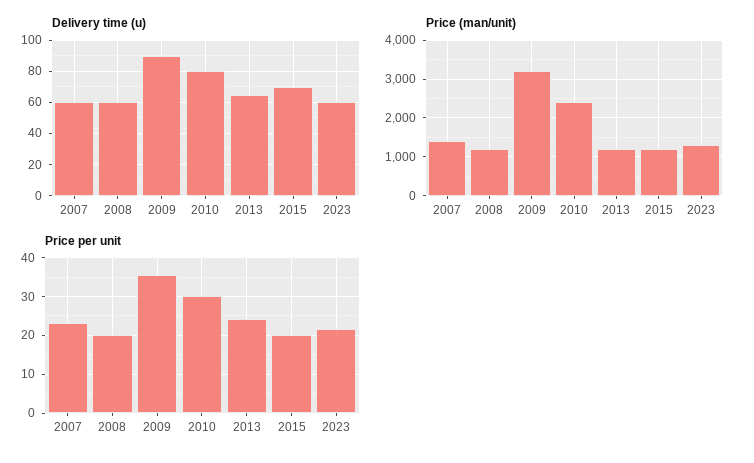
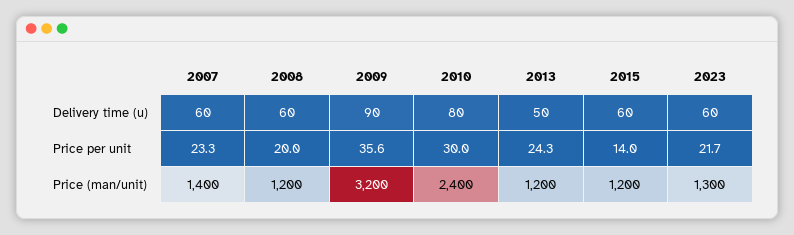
  {
    "Delivery time (u)": {
      "2007": 60,
      "2008": 60,
      "2009": 90,
      "2010": 80,
-     "2013": 65,
+     "2013": 50,
-     "2015": 70,
+     "2015": 60,
      "2023": 60
    },
    "Price (man/unit)": {
      "2007": 1400,
      "2008": 1200,
      "2009": 3200,
      "2010": 2400,
      "2013": 1200,
      "2015": 1200,
      "2023": 1300
    },
    "Price per unit": {
      "2007": 23.3,
      "2008": 20,
      "2009": 35.6,
      "2010": 30,
      "2013": 24.3,
-     "2015": 20,
+     "2015": 14,
      "2023": 21.7
    }
  }

